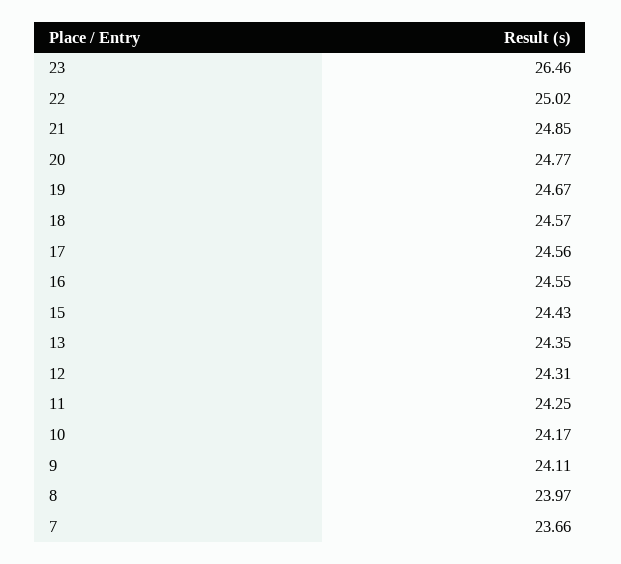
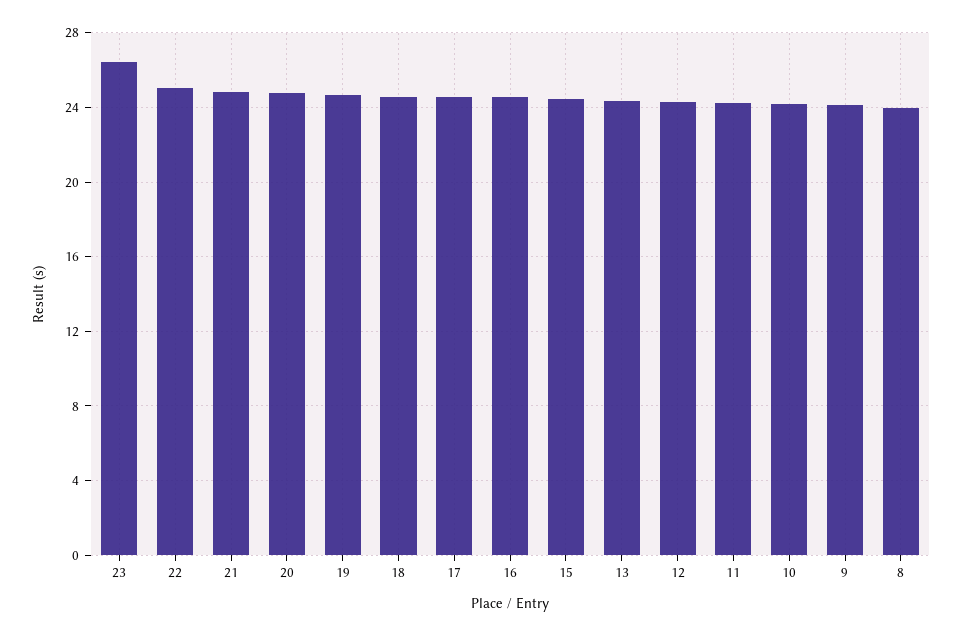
  {
    "23": 26.46,
    "22": 25.02,
    "21": 24.85,
    "20": 24.77,
    "19": 24.67,
    "18": 24.57,
    "17": 24.56,
    "16": 24.55,
    "15": 24.43,
    "13": 24.35,
    "12": 24.31,
    "11": 24.25,
    "10": 24.17,
    "9": 24.11,
-   "8": 23.97,
+   "8": 23.97
-   "7": 23.66
  }

